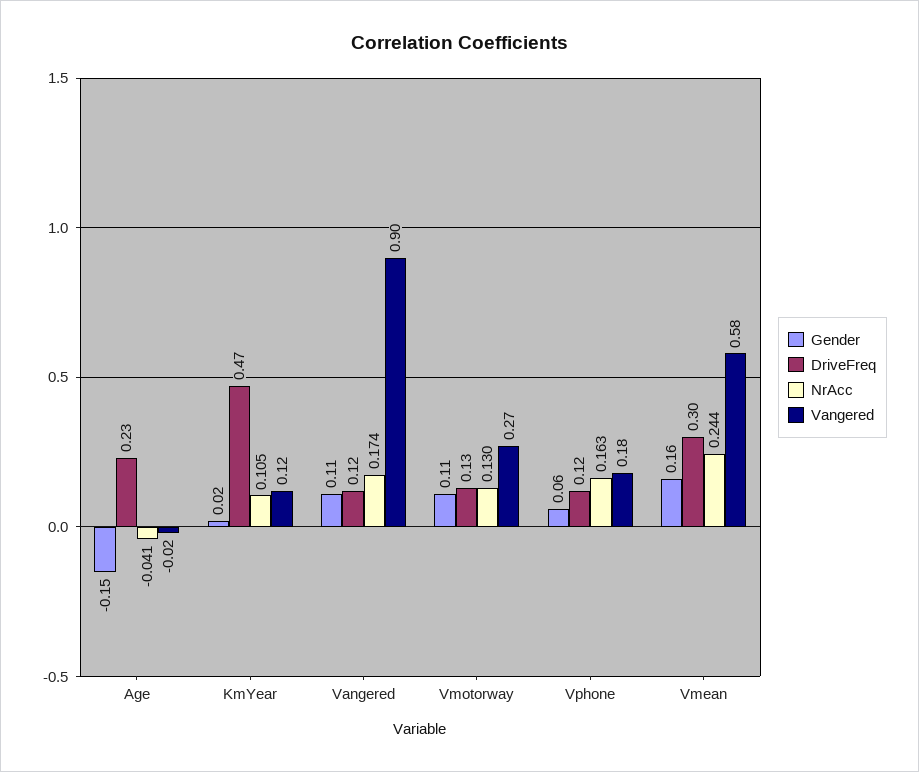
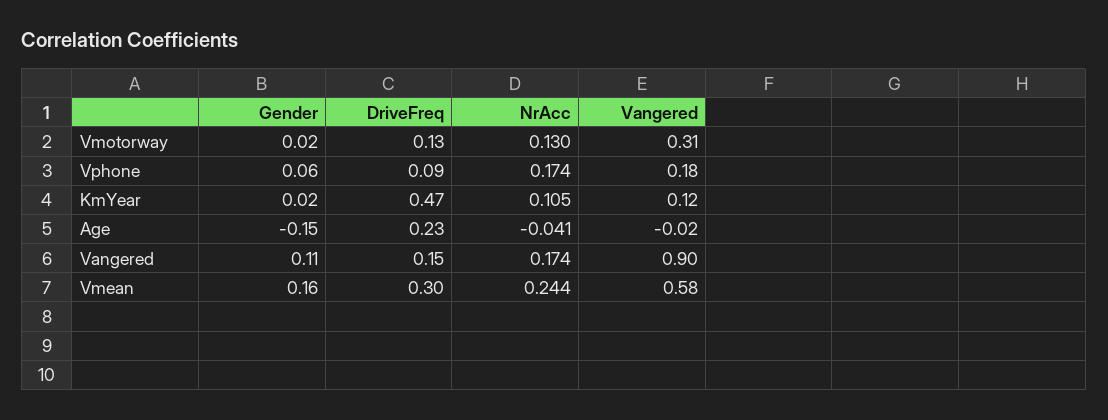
  {
    "Gender": {
      "Age": -0.15,
      "KmYear": 0.02,
      "Vangered": 0.11,
-     "Vmotorway": 0.11,
+     "Vmotorway": 0.02,
      "Vphone": 0.06,
      "Vmean": 0.16
    },
    "DriveFreq": {
      "Age": 0.23,
      "KmYear": 0.47,
-     "Vangered": 0.12,
+     "Vangered": 0.15,
      "Vmotorway": 0.13,
-     "Vphone": 0.12,
+     "Vphone": 0.09,
      "Vmean": 0.3
    },
    "NrAcc": {
      "Age": -0.041,
      "KmYear": 0.105,
      "Vangered": 0.174,
      "Vmotorway": 0.13,
-     "Vphone": 0.163,
+     "Vphone": 0.174,
      "Vmean": 0.244
    },
    "Vangered": {
      "Age": -0.02,
      "KmYear": 0.12,
      "Vangered": 0.9,
-     "Vmotorway": 0.27,
+     "Vmotorway": 0.31,
      "Vphone": 0.18,
      "Vmean": 0.58
    }
  }

